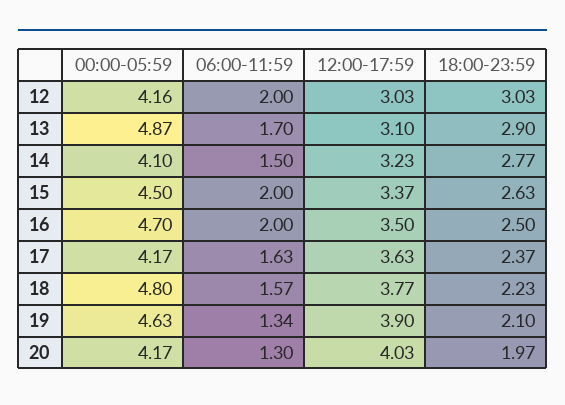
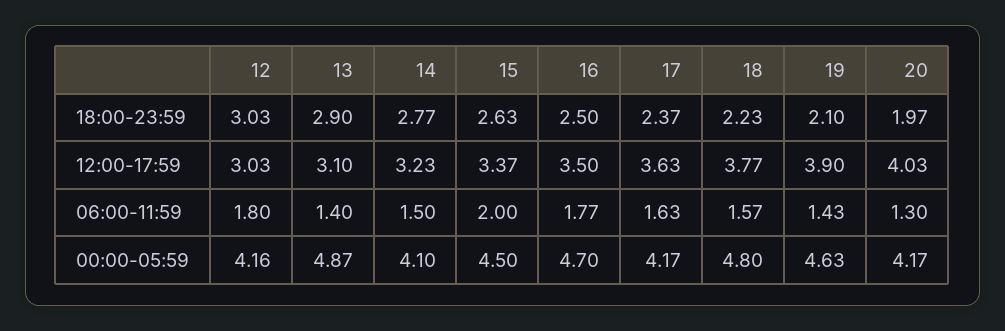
  {
    "00:00-05:59": {
      "12": 4.16,
      "13": 4.87,
      "14": 4.1,
      "15": 4.5,
      "16": 4.7,
      "17": 4.17,
      "18": 4.8,
      "19": 4.63,
      "20": 4.17
    },
    "06:00-11:59": {
-     "12": 2,
+     "12": 1.8,
-     "13": 1.7,
+     "13": 1.4,
      "14": 1.5,
      "15": 2,
-     "16": 2,
+     "16": 1.77,
      "17": 1.63,
      "18": 1.57,
-     "19": 1.34,
+     "19": 1.43,
      "20": 1.3
    },
    "12:00-17:59": {
      "12": 3.03,
      "13": 3.1,
      "14": 3.23,
      "15": 3.37,
      "16": 3.5,
      "17": 3.63,
      "18": 3.77,
      "19": 3.9,
      "20": 4.03
    },
    "18:00-23:59": {
      "12": 3.03,
      "13": 2.9,
      "14": 2.77,
      "15": 2.63,
      "16": 2.5,
      "17": 2.37,
      "18": 2.23,
      "19": 2.1,
      "20": 1.97
    }
  }

